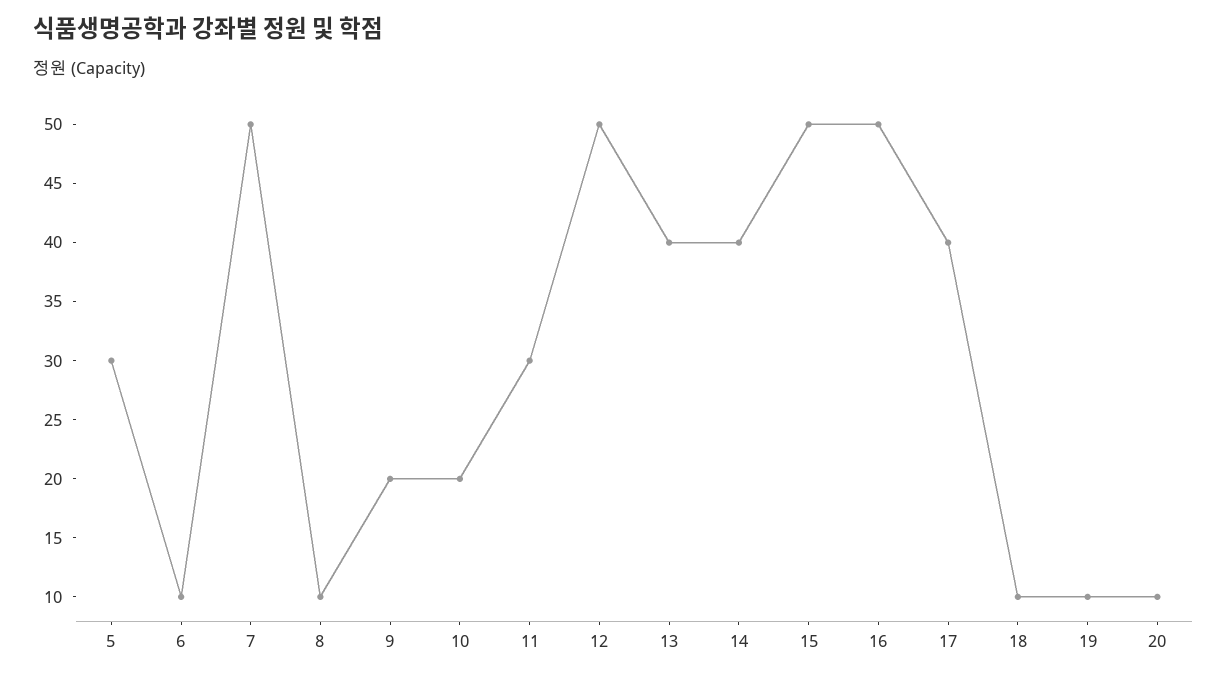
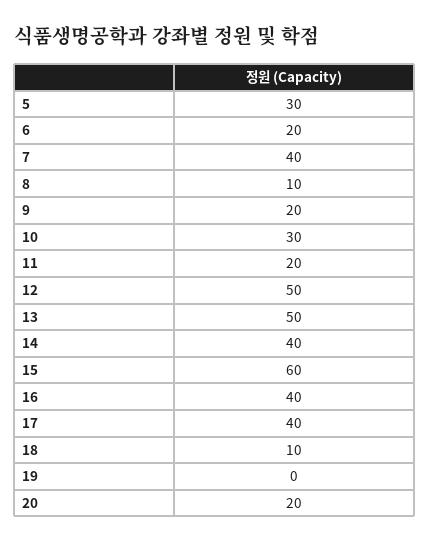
  {
    "5": 30,
-   "6": 10,
+   "6": 20,
-   "7": 50,
+   "7": 40,
    "8": 10,
    "9": 20,
-   "10": 20,
+   "10": 30,
-   "11": 30,
+   "11": 20,
    "12": 50,
-   "13": 40,
+   "13": 50,
    "14": 40,
-   "15": 50,
+   "15": 60,
-   "16": 50,
+   "16": 40,
    "17": 40,
    "18": 10,
-   "19": 10,
+   "19": 0,
-   "20": 10
+   "20": 20
  }

